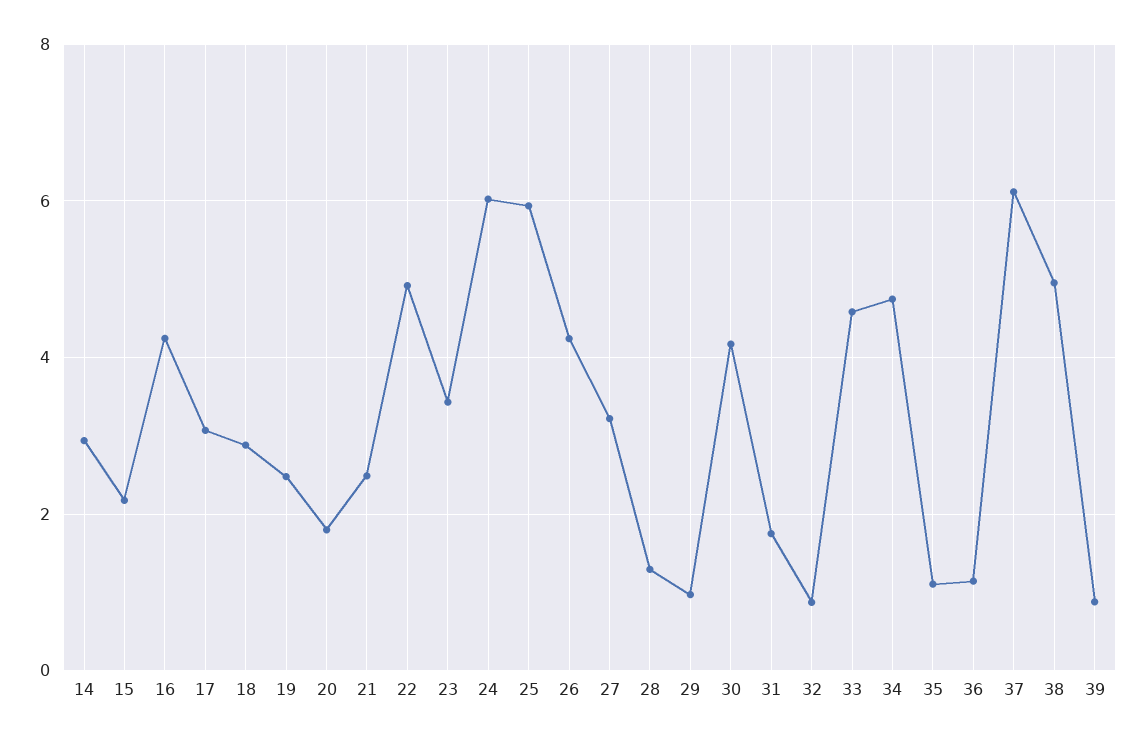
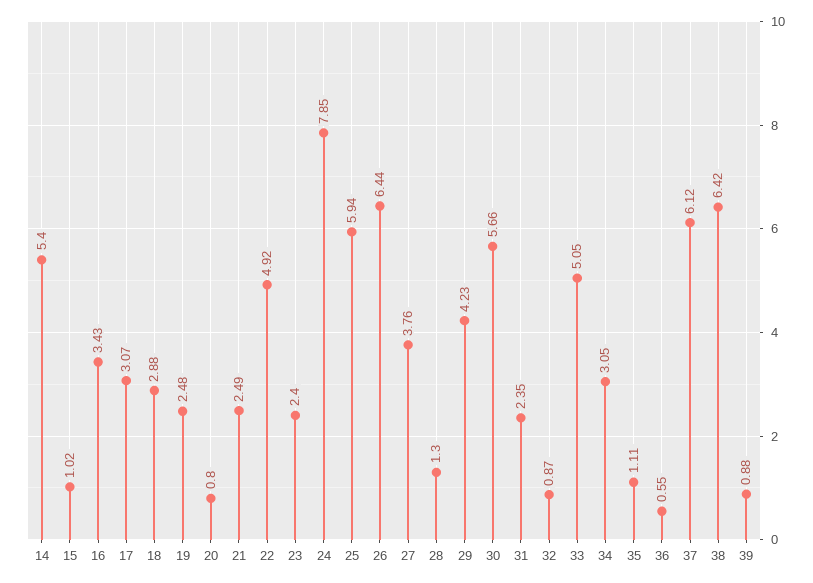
  {
-   "14": 3,
+   "14": 5.4,
-   "15": 2.2,
+   "15": 1.02,
-   "16": 4.2,
+   "16": 3.43,
    "17": 3.07,
    "18": 2.88,
    "19": 2.48,
-   "20": 1.8,
+   "20": 0.8,
    "21": 2.49,
    "22": 4.92,
-   "23": 3.4,
+   "23": 2.4,
-   "24": 6,
+   "24": 7.85,
    "25": 5.94,
-   "26": 4.2,
+   "26": 6.44,
-   "27": 3.2,
+   "27": 3.76,
    "28": 1.3,
-   "29": 1,
+   "29": 4.23,
-   "30": 4.2,
+   "30": 5.66,
-   "31": 1.8,
+   "31": 2.35,
    "32": 0.87,
-   "33": 4.6,
+   "33": 5.05,
-   "34": 4.8,
+   "34": 3.05,
    "35": 1.11,
-   "36": 1.2,
+   "36": 0.55,
    "37": 6.12,
-   "38": 5,
+   "38": 6.42,
    "39": 0.88
  }

